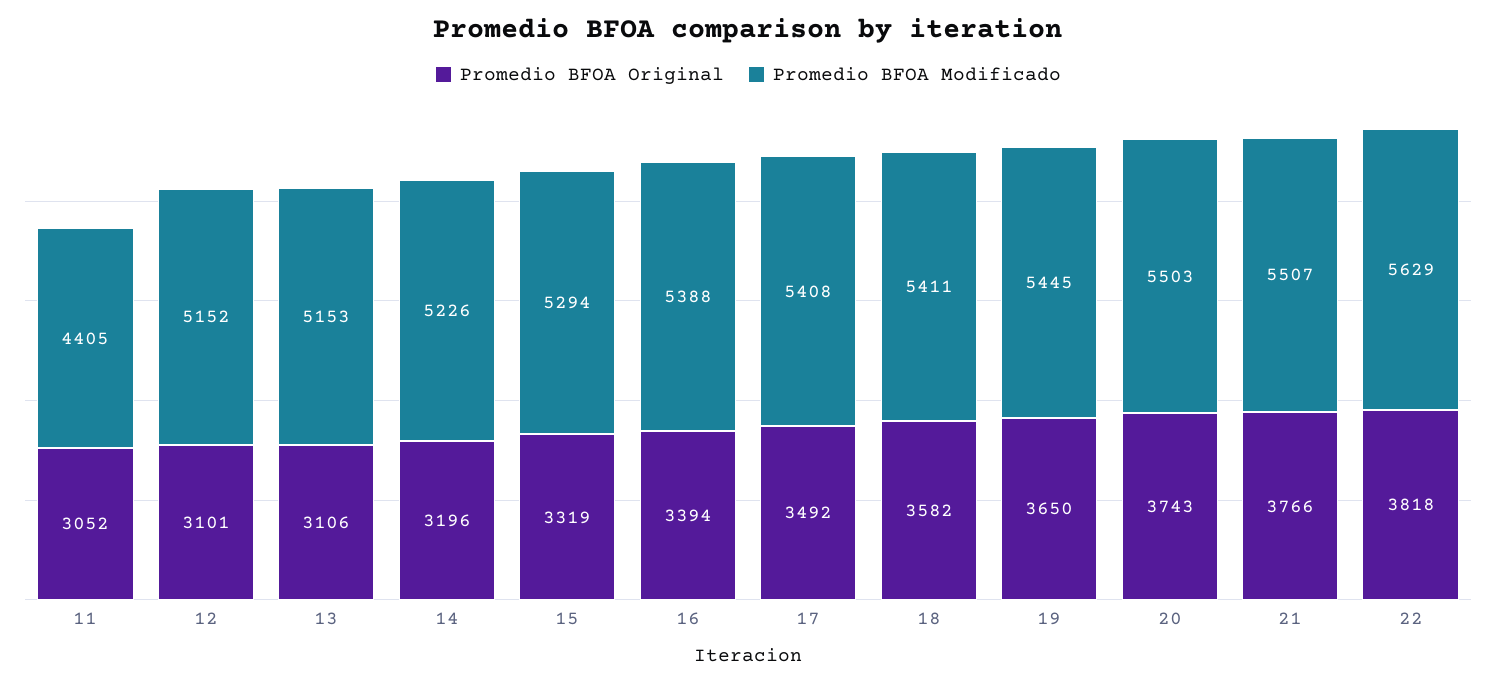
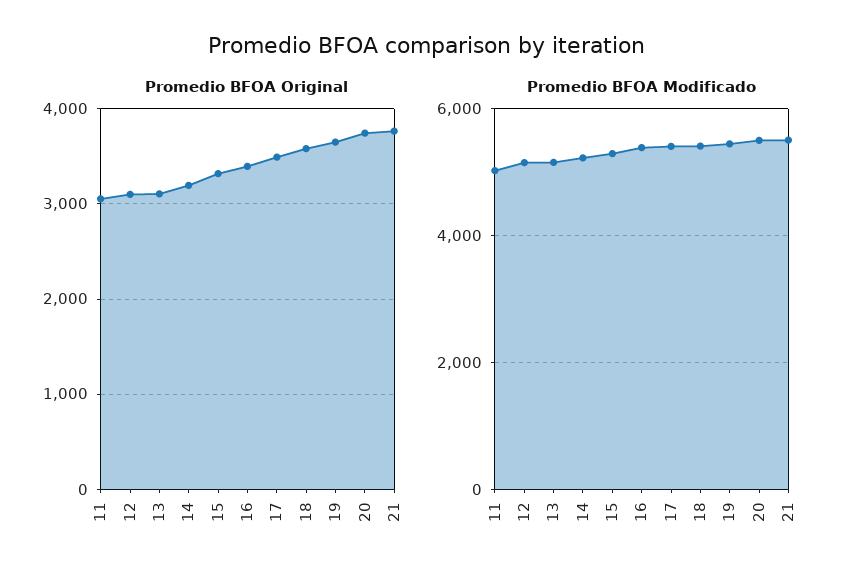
  {
    "Promedio BFOA Original": {
      "11": 3052,
      "12": 3101,
      "13": 3106,
      "14": 3196,
      "15": 3319,
      "16": 3394,
      "17": 3492,
      "18": 3582,
      "19": 3650,
      "20": 3743,
-     "21": 3766,
+     "21": 3766
-     "22": 3818
    },
    "Promedio BFOA Modificado": {
-     "11": 4405,
+     "11": 5000,
      "12": 5152,
      "13": 5153,
      "14": 5226,
      "15": 5294,
      "16": 5388,
      "17": 5408,
      "18": 5411,
      "19": 5445,
      "20": 5503,
-     "21": 5507,
+     "21": 5507
-     "22": 5629
    }
  }

